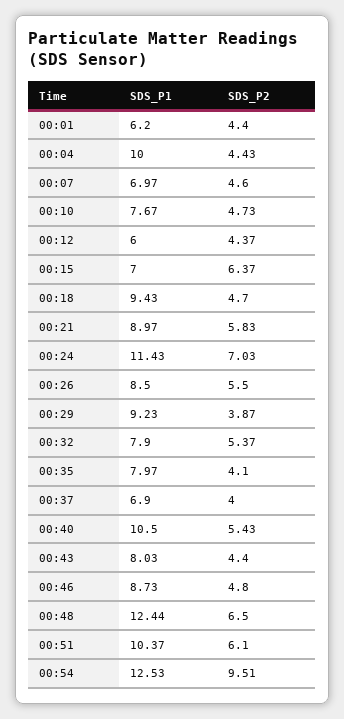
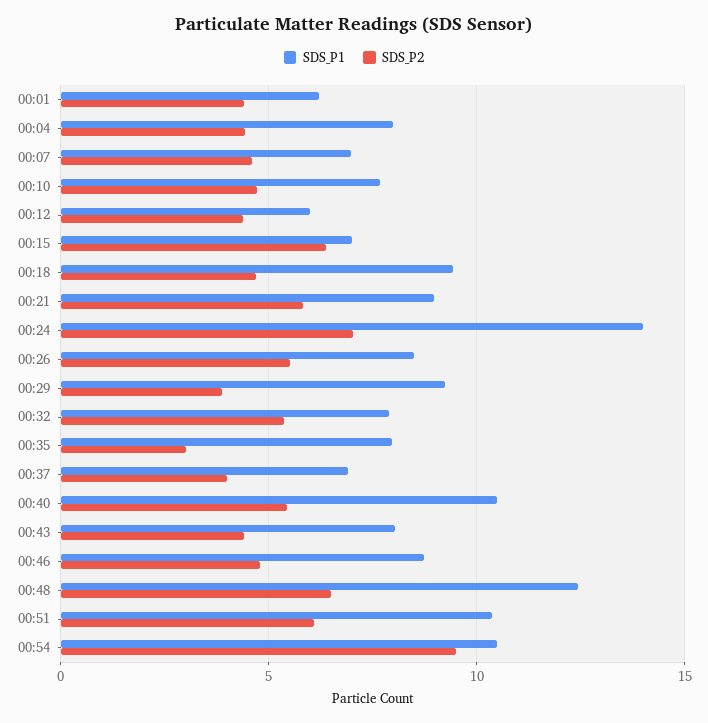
  {
    "SDS_P1": {
      "00:01": 6.2,
-     "00:04": 10,
+     "00:04": 8,
      "00:07": 6.97,
      "00:10": 7.67,
      "00:12": 6,
      "00:15": 7,
      "00:18": 9.43,
      "00:21": 8.97,
-     "00:24": 11.43,
+     "00:24": 14,
      "00:26": 8.5,
      "00:29": 9.23,
      "00:32": 7.9,
      "00:35": 7.97,
      "00:37": 6.9,
      "00:40": 10.5,
      "00:43": 8.03,
      "00:46": 8.73,
      "00:48": 12.44,
      "00:51": 10.37,
-     "00:54": 12.53
+     "00:54": 10.5
    },
    "SDS_P2": {
      "00:01": 4.4,
      "00:04": 4.43,
      "00:07": 4.6,
      "00:10": 4.73,
      "00:12": 4.37,
      "00:15": 6.37,
      "00:18": 4.7,
      "00:21": 5.83,
      "00:24": 7.03,
      "00:26": 5.5,
      "00:29": 3.87,
      "00:32": 5.37,
-     "00:35": 4.1,
+     "00:35": 3,
      "00:37": 4,
      "00:40": 5.43,
      "00:43": 4.4,
      "00:46": 4.8,
      "00:48": 6.5,
      "00:51": 6.1,
      "00:54": 9.51
    }
  }

